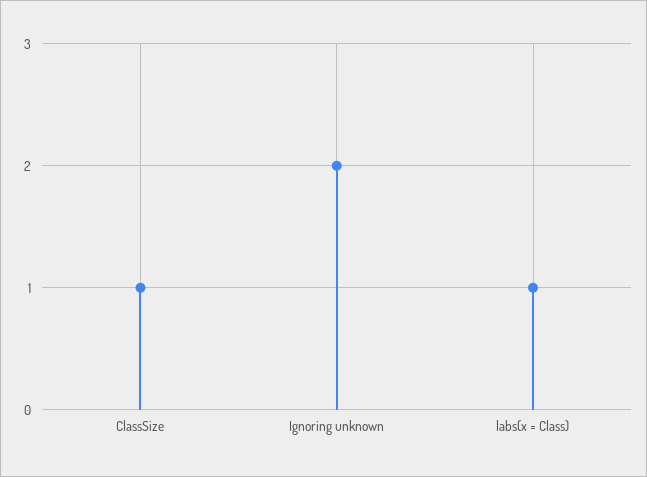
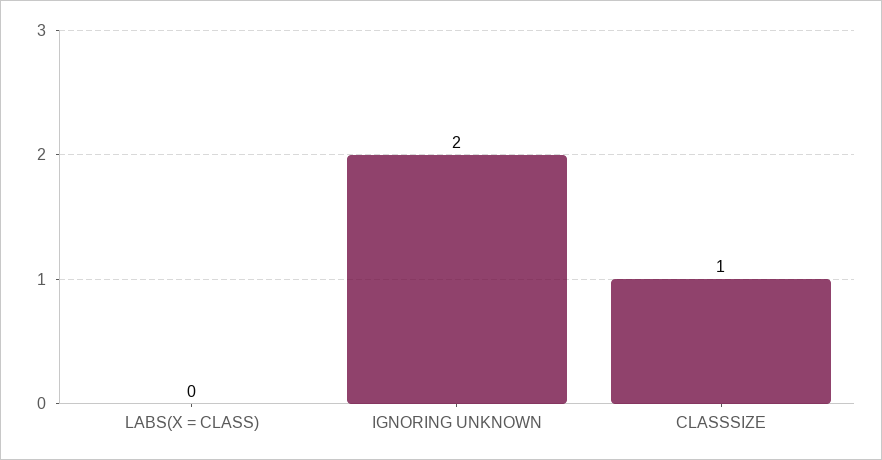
  {
    "ClassSize": 1,
    "Ignoring unknown": 2,
-   "labs(x = Class)": 1
+   "labs(x = Class)": 0
  }

